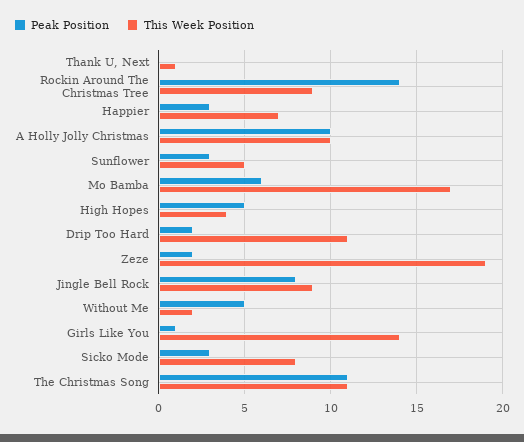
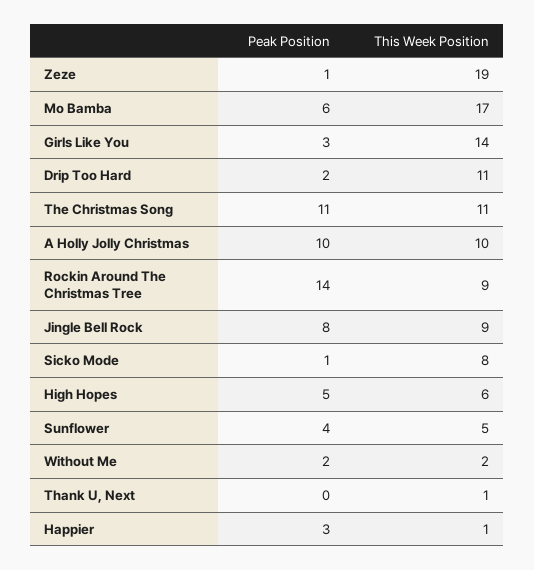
  {
    "Peak Position": {
      "Thank U, Next": 0,
      "Rockin Around The Christmas Tree": 14,
      "Happier": 3,
      "A Holly Jolly Christmas": 10,
-     "Sunflower": 3,
+     "Sunflower": 4,
      "Mo Bamba": 6,
      "High Hopes": 5,
      "Drip Too Hard": 2,
-     "Zeze": 2,
+     "Zeze": 1,
      "Jingle Bell Rock": 8,
-     "Without Me": 5,
+     "Without Me": 2,
-     "Girls Like You": 1,
+     "Girls Like You": 3,
-     "Sicko Mode": 3,
+     "Sicko Mode": 1,
      "The Christmas Song": 11
    },
    "This Week Position": {
      "Thank U, Next": 1,
      "Rockin Around The Christmas Tree": 9,
-     "Happier": 7,
+     "Happier": 1,
      "A Holly Jolly Christmas": 10,
      "Sunflower": 5,
      "Mo Bamba": 17,
-     "High Hopes": 4,
+     "High Hopes": 6,
      "Drip Too Hard": 11,
      "Zeze": 19,
      "Jingle Bell Rock": 9,
      "Without Me": 2,
      "Girls Like You": 14,
      "Sicko Mode": 8,
      "The Christmas Song": 11
    }
  }

